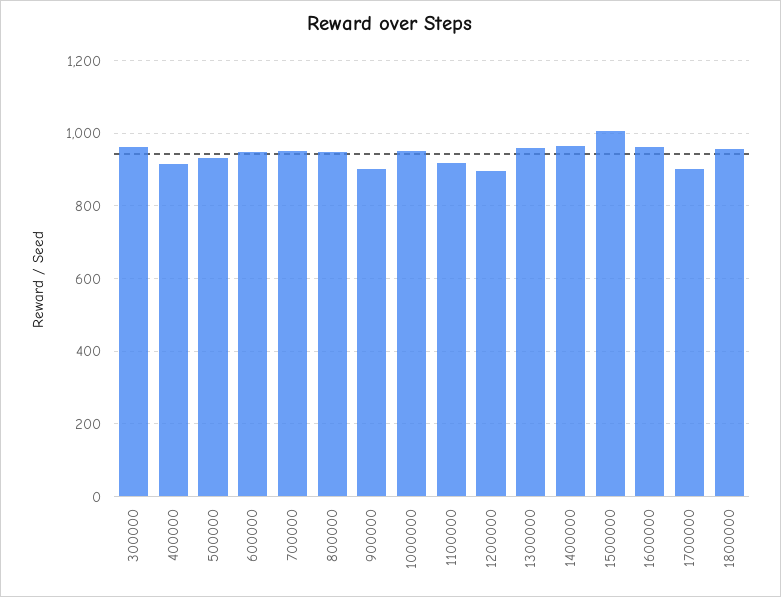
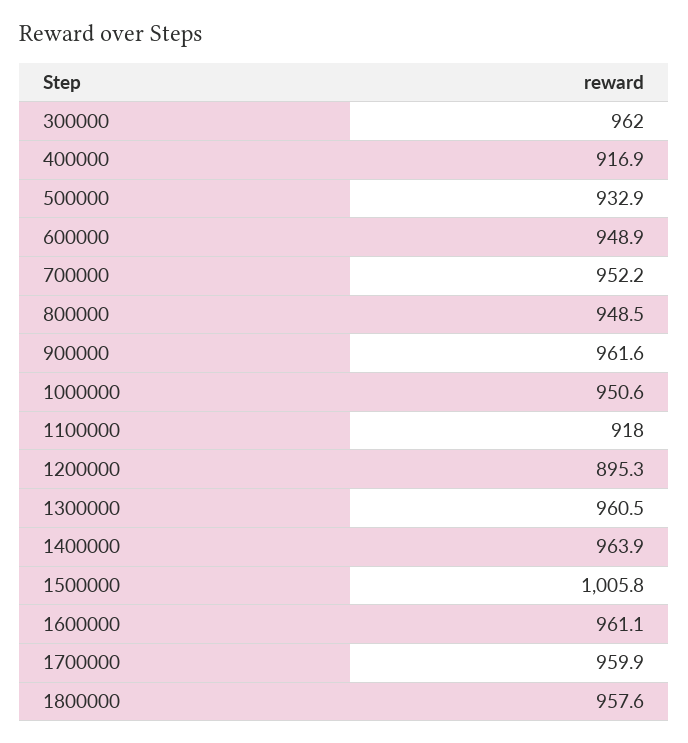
  {
    "300000": 962,
    "400000": 916.9,
    "500000": 932.9,
    "600000": 948.9,
    "700000": 952.2,
    "800000": 948.5,
-   "900000": 900,
+   "900000": 961.6,
    "1000000": 950.6,
    "1100000": 918,
    "1200000": 895.3,
    "1300000": 960.5,
    "1400000": 963.9,
    "1500000": 1005.8,
    "1600000": 961.1,
-   "1700000": 900,
+   "1700000": 959.9,
    "1800000": 957.6
  }

